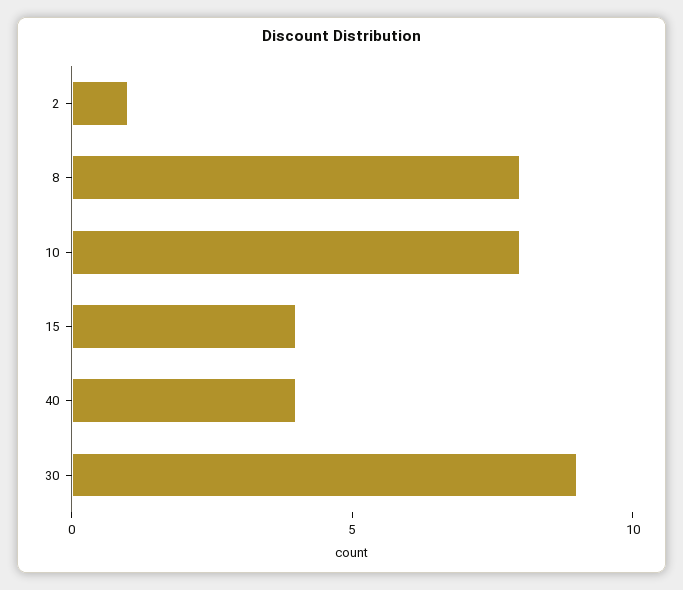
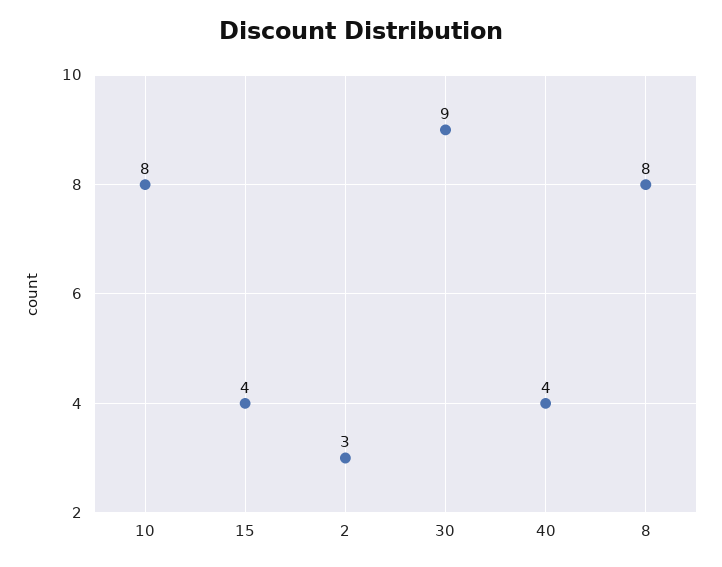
  {
-   "2": 1,
+   "2": 3,
    "8": 8,
    "10": 8,
    "15": 4,
    "40": 4,
    "30": 9
  }

